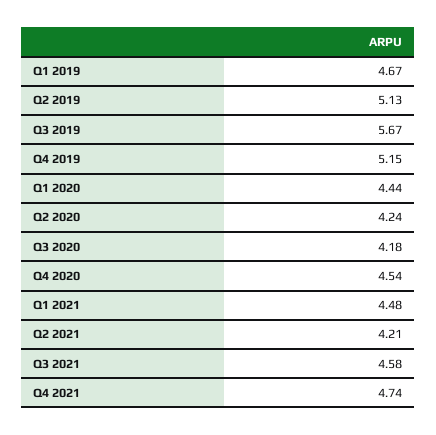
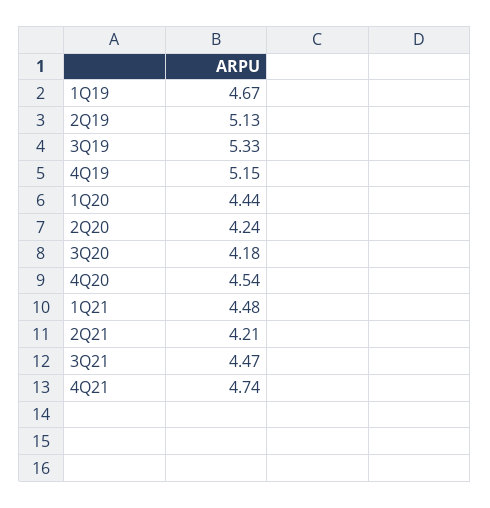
  {
    "Q1 2019": 4.67,
    "Q2 2019": 5.13,
-   "Q3 2019": 5.67,
+   "Q3 2019": 5.33,
    "Q4 2019": 5.15,
    "Q1 2020": 4.44,
    "Q2 2020": 4.24,
    "Q3 2020": 4.18,
    "Q4 2020": 4.54,
    "Q1 2021": 4.48,
    "Q2 2021": 4.21,
-   "Q3 2021": 4.58,
+   "Q3 2021": 4.47,
    "Q4 2021": 4.74
  }

